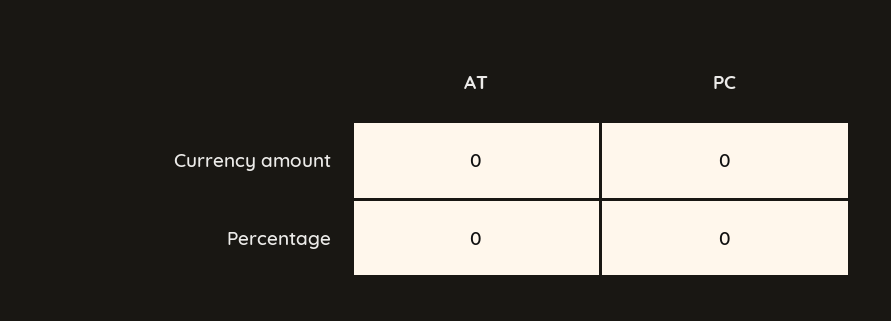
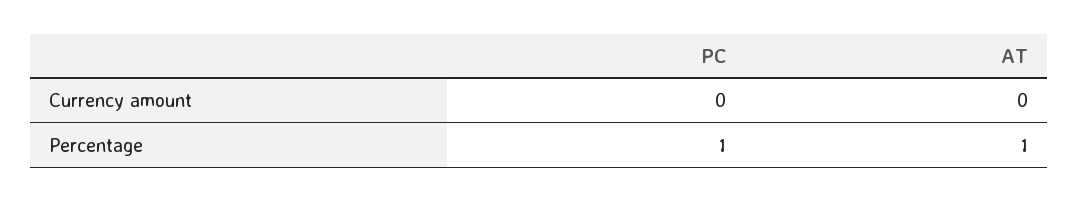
  {
    "AT": {
      "Currency amount": 0,
-     "Percentage": 0
+     "Percentage": 1
    },
    "PC": {
      "Currency amount": 0,
-     "Percentage": 0
+     "Percentage": 1
    }
  }

